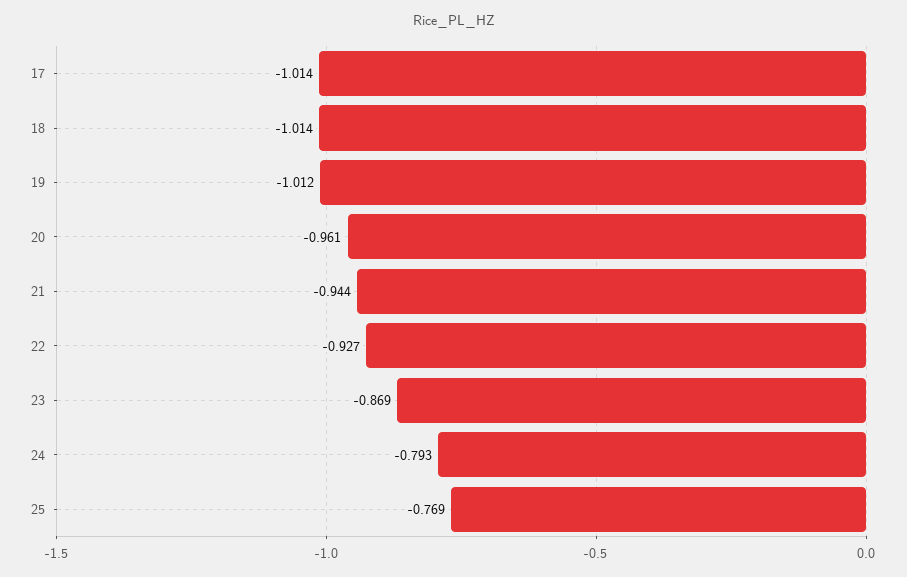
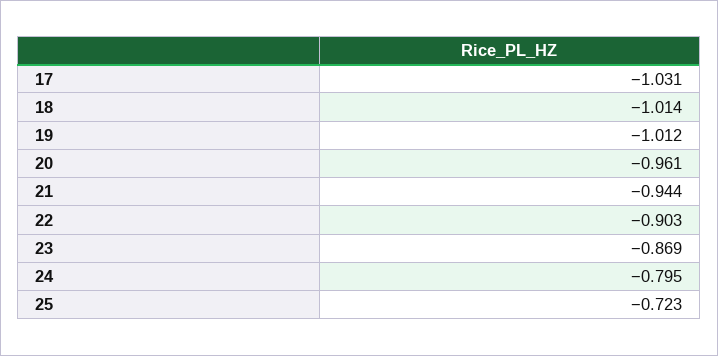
  {
-   "17": -1.014,
+   "17": -1.031,
    "18": -1.014,
    "19": -1.012,
    "20": -0.961,
    "21": -0.944,
-   "22": -0.927,
+   "22": -0.903,
    "23": -0.869,
-   "24": -0.793,
+   "24": -0.795,
-   "25": -0.769
+   "25": -0.723
  }

